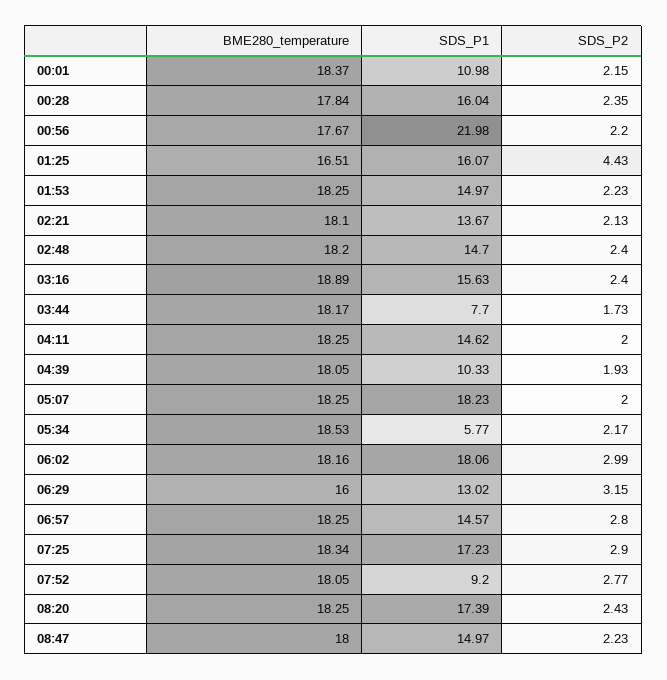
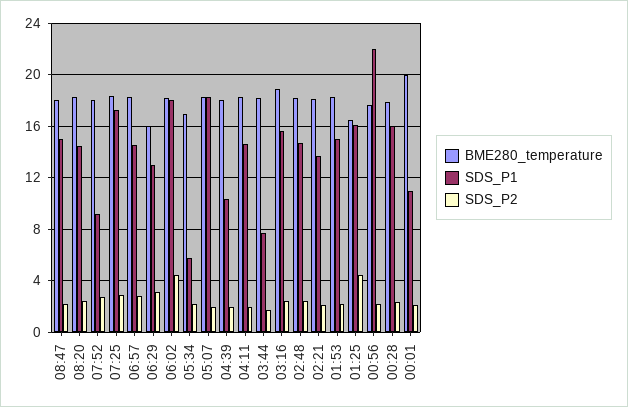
  {
    "BME280_temperature": {
-     "00:01": 18.37,
+     "00:01": 20,
      "00:28": 17.84,
      "00:56": 17.67,
      "01:25": 16.51,
      "01:53": 18.25,
      "02:21": 18.1,
      "02:48": 18.2,
      "03:16": 18.89,
      "03:44": 18.17,
      "04:11": 18.25,
      "04:39": 18.05,
      "05:07": 18.25,
-     "05:34": 18.53,
+     "05:34": 17,
      "06:02": 18.16,
      "06:29": 16,
      "06:57": 18.25,
      "07:25": 18.34,
      "07:52": 18.05,
      "08:20": 18.25,
      "08:47": 18
    },
    "SDS_P1": {
      "00:01": 10.98,
      "00:28": 16.04,
      "00:56": 21.98,
      "01:25": 16.07,
      "01:53": 14.97,
      "02:21": 13.67,
      "02:48": 14.7,
      "03:16": 15.63,
      "03:44": 7.7,
      "04:11": 14.62,
      "04:39": 10.33,
      "05:07": 18.23,
      "05:34": 5.77,
      "06:02": 18.06,
      "06:29": 13.02,
      "06:57": 14.57,
      "07:25": 17.23,
      "07:52": 9.2,
-     "08:20": 17.39,
+     "08:20": 14.5,
      "08:47": 14.97
    },
    "SDS_P2": {
      "00:01": 2.15,
      "00:28": 2.35,
      "00:56": 2.2,
      "01:25": 4.43,
      "01:53": 2.23,
      "02:21": 2.13,
      "02:48": 2.4,
      "03:16": 2.4,
      "03:44": 1.73,
      "04:11": 2,
      "04:39": 1.93,
      "05:07": 2,
      "05:34": 2.17,
-     "06:02": 2.99,
+     "06:02": 4.5,
      "06:29": 3.15,
      "06:57": 2.8,
      "07:25": 2.9,
      "07:52": 2.77,
      "08:20": 2.43,
      "08:47": 2.23
    }
  }

